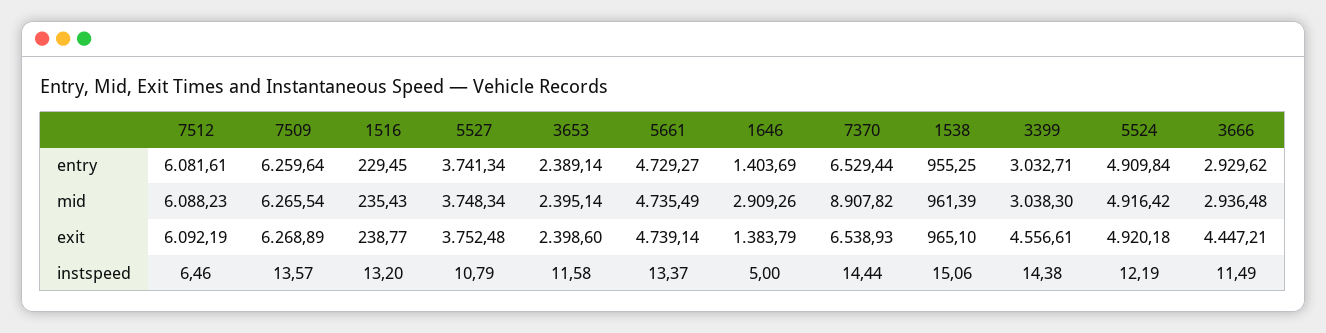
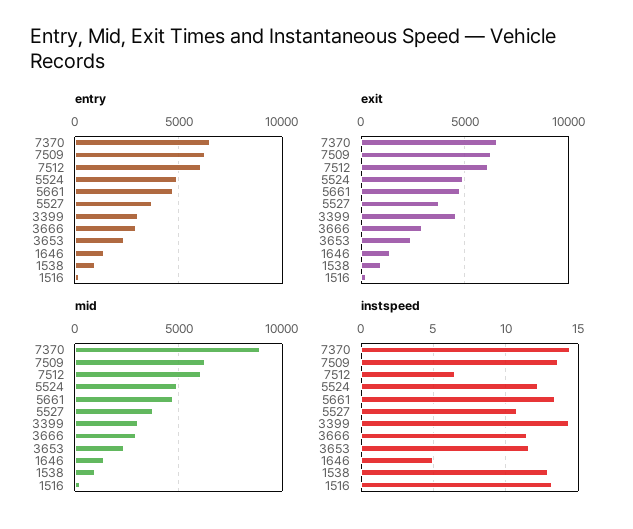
  {
    "entry": {
      "7512": 6081.61,
      "7509": 6259.64,
      "1516": 229.45,
      "5527": 3741.34,
      "3653": 2389.14,
      "5661": 4729.27,
      "1646": 1403.69,
      "7370": 6529.44,
      "1538": 955.25,
      "3399": 3032.71,
      "5524": 4909.84,
      "3666": 2929.62
    },
    "mid": {
      "7512": 6088.23,
      "7509": 6265.54,
      "1516": 235.43,
      "5527": 3748.34,
      "3653": 2395.14,
      "5661": 4735.49,
-     "1646": 2909.26,
+     "1646": 1500,
      "7370": 8907.82,
      "1538": 961.39,
      "3399": 3038.3,
      "5524": 4916.42,
      "3666": 2936.48
    },
    "exit": {
      "7512": 6092.19,
      "7509": 6268.89,
      "1516": 238.77,
      "5527": 3752.48,
      "3653": 2398.6,
      "5661": 4739.14,
      "1646": 1383.79,
      "7370": 6538.93,
      "1538": 965.1,
      "3399": 4556.61,
      "5524": 4920.18,
-     "3666": 4447.21
+     "3666": 3000
    },
    "instspeed": {
      "7512": 6.46,
      "7509": 13.57,
      "1516": 13.2,
      "5527": 10.79,
      "3653": 11.58,
      "5661": 13.37,
      "1646": 5,
      "7370": 14.44,
-     "1538": 15.06,
+     "1538": 13,
      "3399": 14.38,
      "5524": 12.19,
      "3666": 11.49
    }
  }

